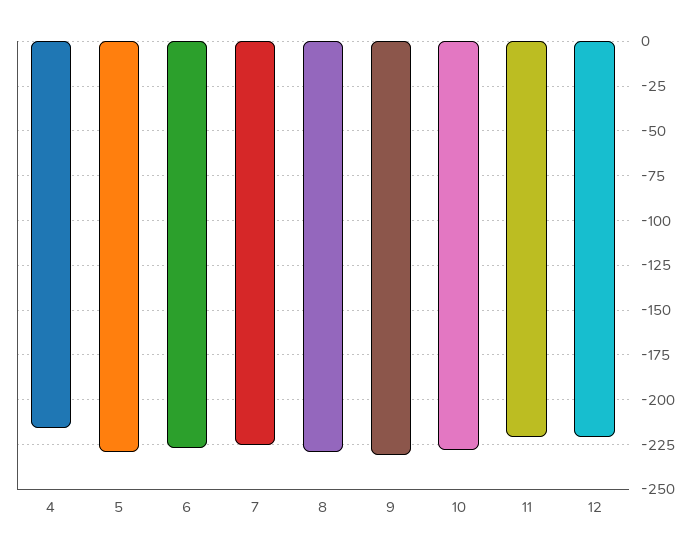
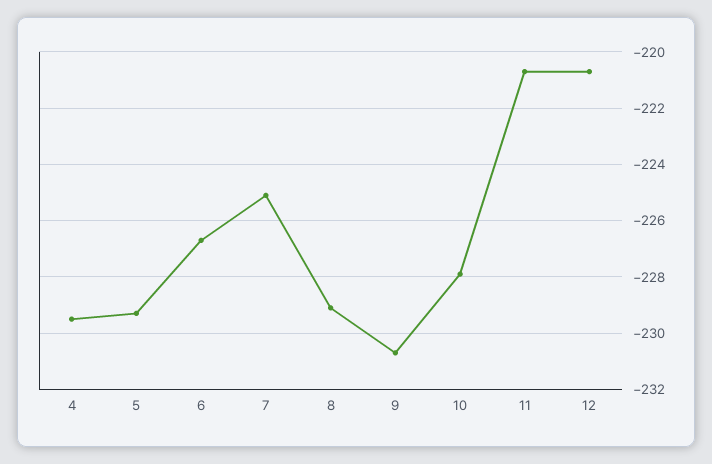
  {
-   "4": -215,
+   "4": -229.5,
    "5": -229.5,
    "6": -226.5,
    "7": -225,
    "8": -229,
    "9": -230.5,
    "10": -228,
    "11": -220.5,
    "12": -220.5
  }

